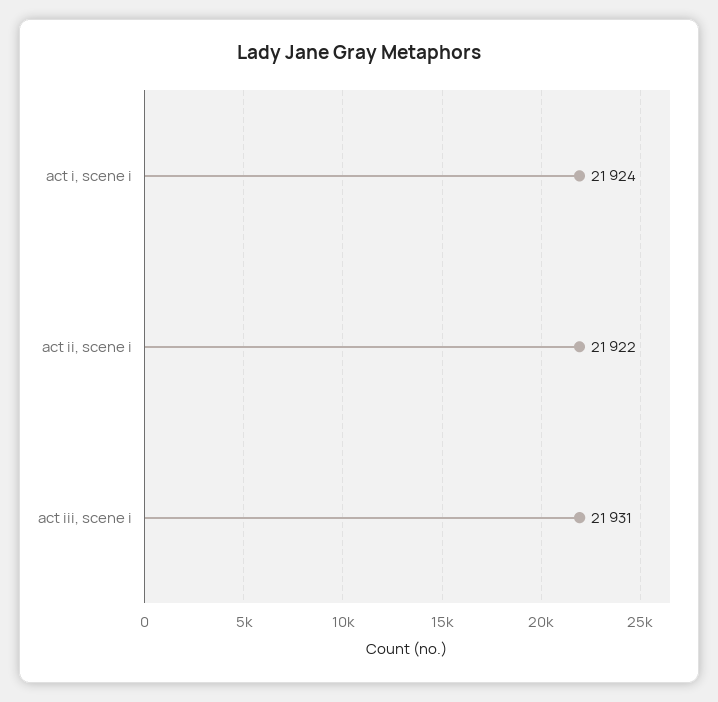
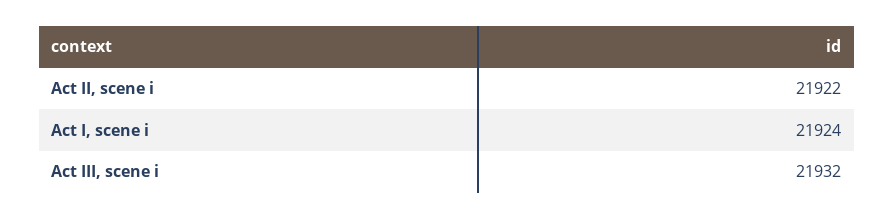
  {
    "act i, scene i": 21924,
    "act ii, scene i": 21922,
-   "act iii, scene i": 21931
+   "act iii, scene i": 21932
  }

